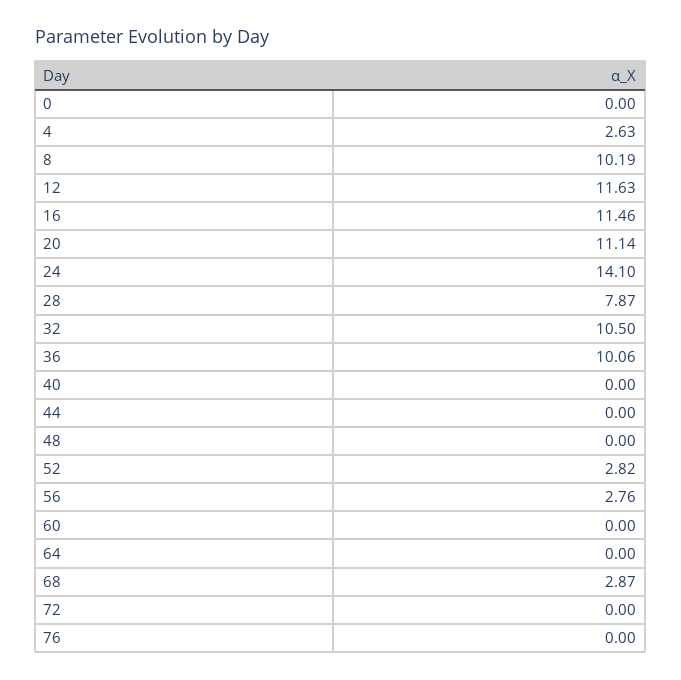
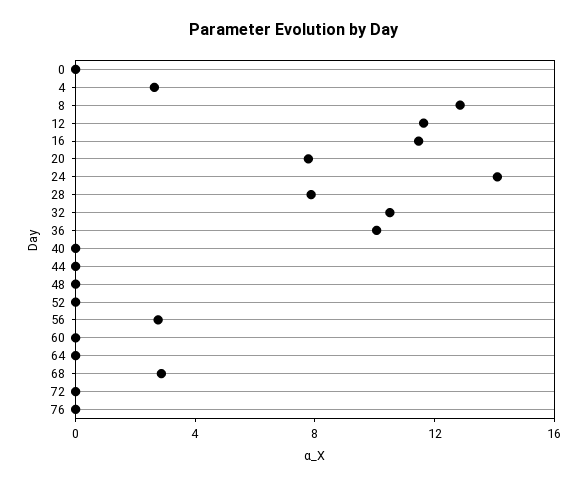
  {
    "0": 0,
    "4": 2.63,
-   "8": 10.19,
+   "8": 13,
    "12": 11.63,
    "16": 11.46,
-   "20": 11.14,
+   "20": 8,
    "24": 14.1,
    "28": 7.87,
    "32": 10.5,
    "36": 10.06,
    "40": 0,
    "44": 0,
    "48": 0,
-   "52": 2.82,
+   "52": 0,
    "56": 2.76,
    "60": 0,
    "64": 0,
    "68": 2.87,
    "72": 0,
    "76": 0
  }

